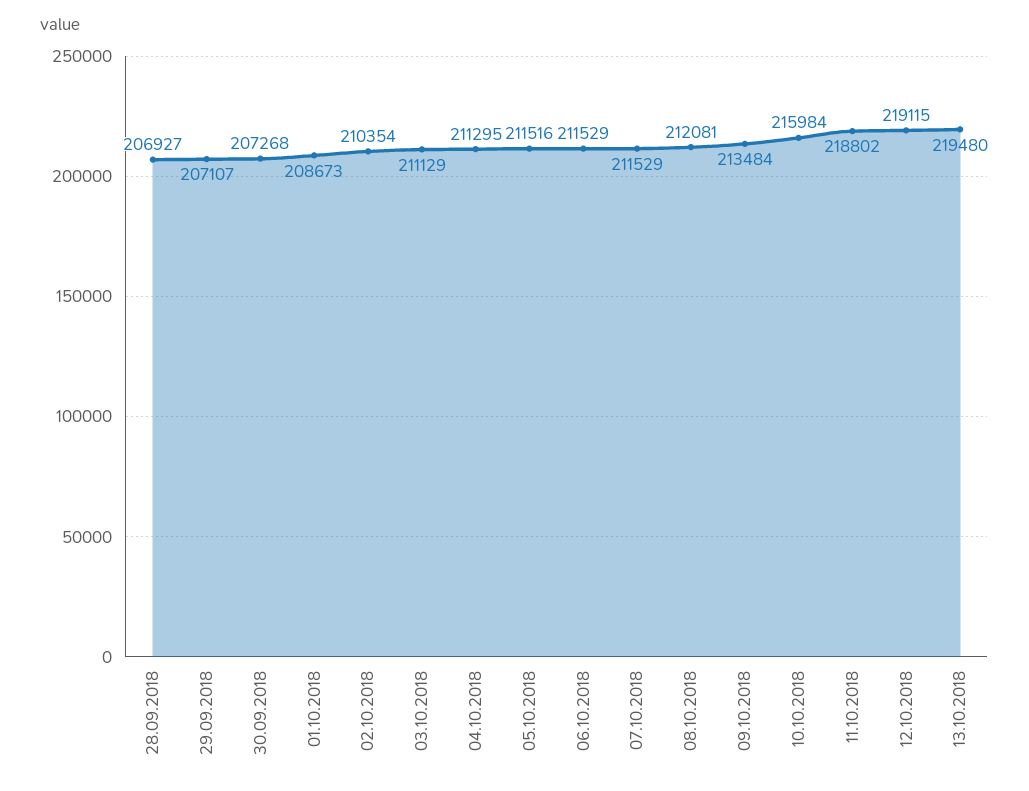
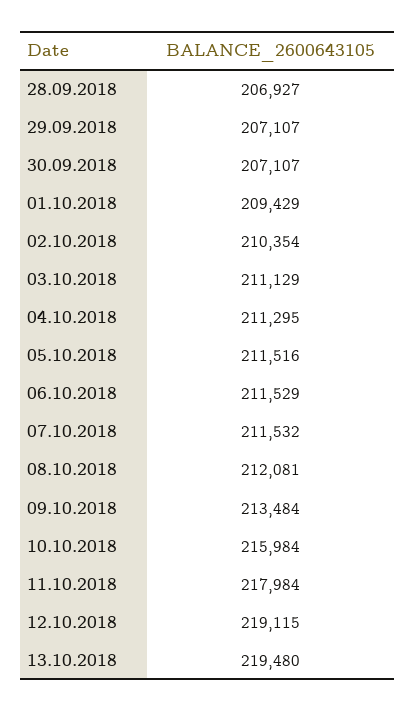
  {
    "28.09.2018": 206927,
    "29.09.2018": 207107,
-   "30.09.2018": 207268,
+   "30.09.2018": 207107,
-   "01.10.2018": 208673,
+   "01.10.2018": 209429,
    "02.10.2018": 210354,
    "03.10.2018": 211129,
    "04.10.2018": 211295,
    "05.10.2018": 211516,
    "06.10.2018": 211529,
-   "07.10.2018": 211529,
+   "07.10.2018": 211532,
    "08.10.2018": 212081,
    "09.10.2018": 213484,
    "10.10.2018": 215984,
-   "11.10.2018": 218802,
+   "11.10.2018": 217984,
    "12.10.2018": 219115,
    "13.10.2018": 219480
  }

